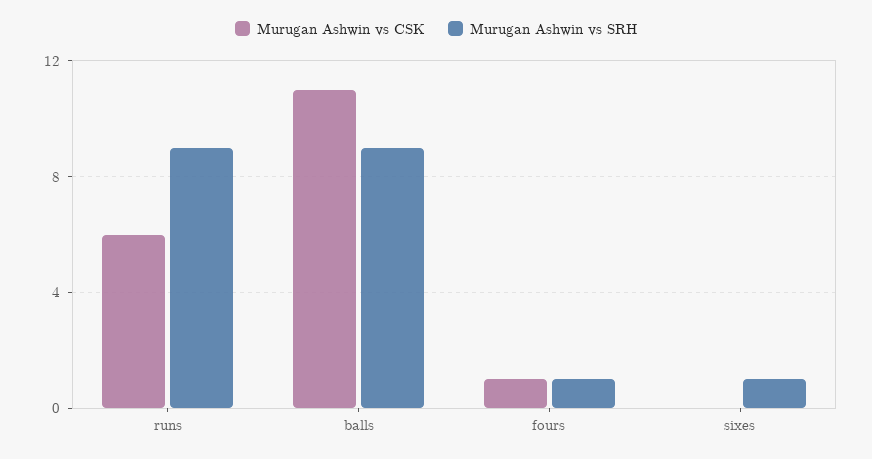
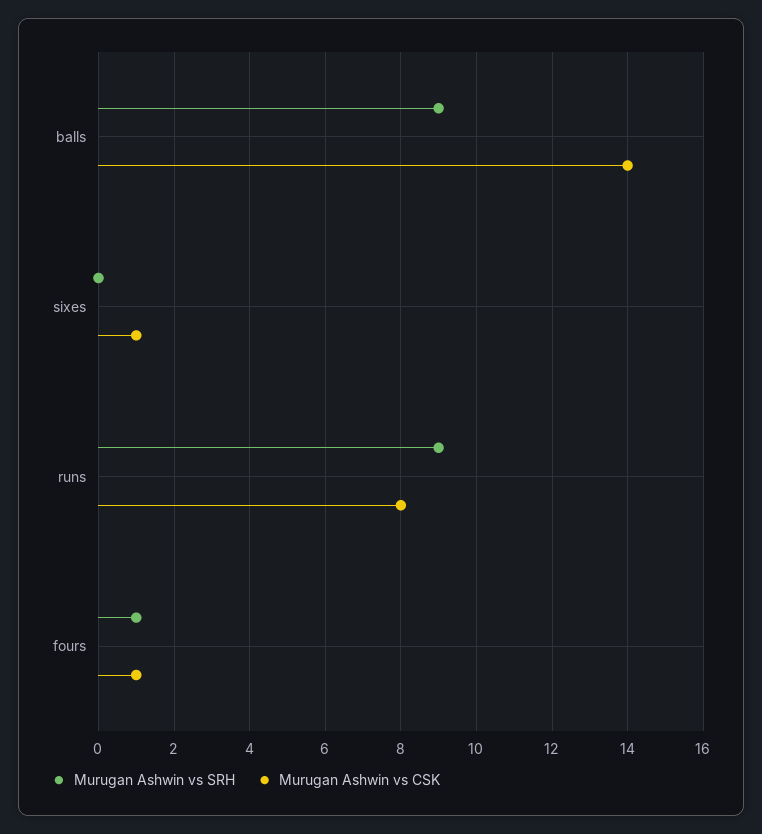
  {
    "Murugan Ashwin vs CSK": {
-     "runs": 6,
+     "runs": 8,
-     "balls": 11,
+     "balls": 14,
      "fours": 1,
-     "sixes": 0
+     "sixes": 1
    },
    "Murugan Ashwin vs SRH": {
      "runs": 9,
      "balls": 9,
      "fours": 1,
-     "sixes": 1
+     "sixes": 0
    }
  }

